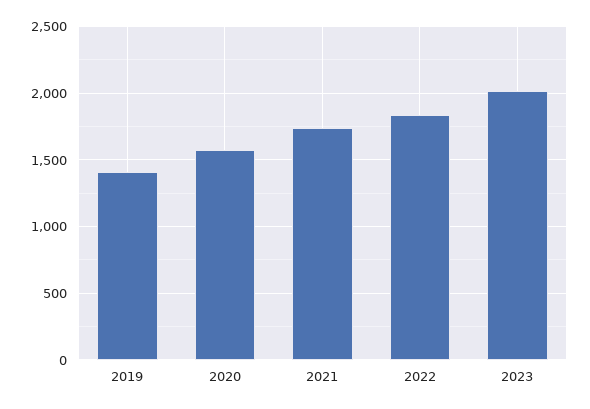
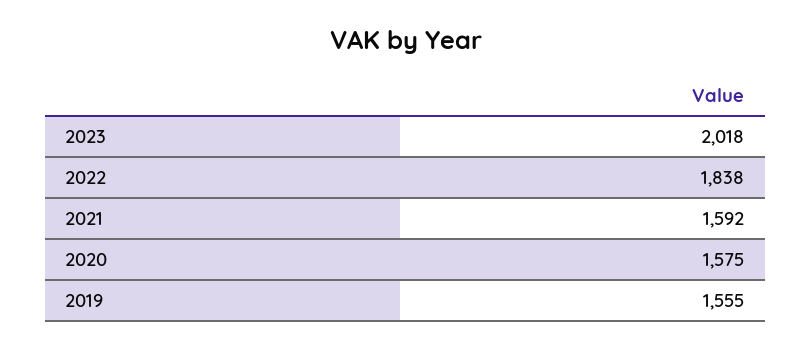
  {
-   "2019": 1400,
+   "2019": 1555,
    "2020": 1575,
-   "2021": 1750,
+   "2021": 1592,
    "2022": 1838,
    "2023": 2018
  }

